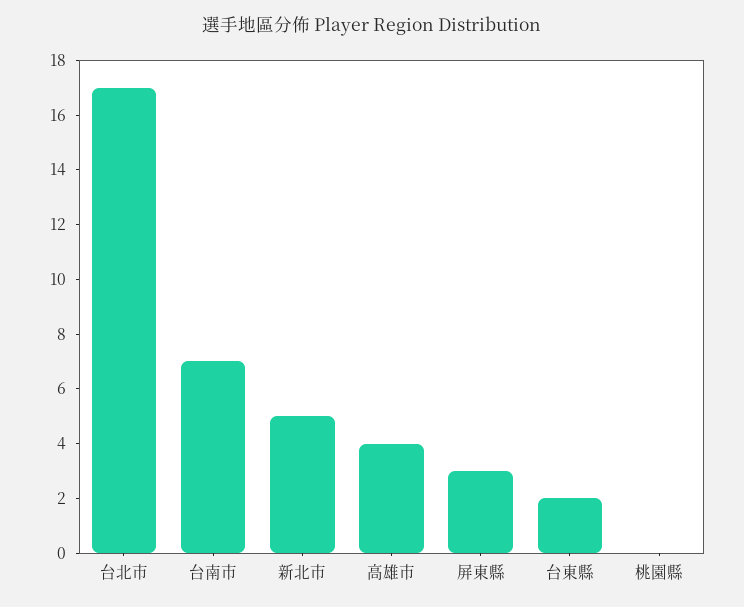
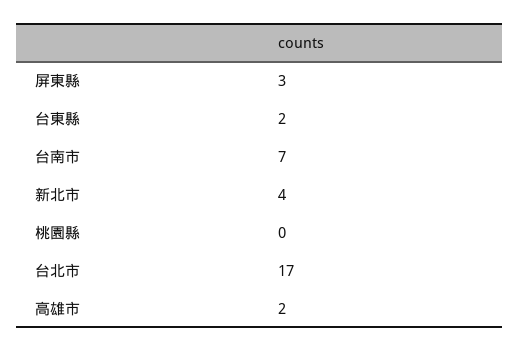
  {
    "台北市": 17,
    "台南市": 7,
-   "新北市": 5,
+   "新北市": 4,
-   "高雄市": 4,
+   "高雄市": 2,
    "屏東縣": 3,
    "台東縣": 2,
    "桃園縣": 0
  }

